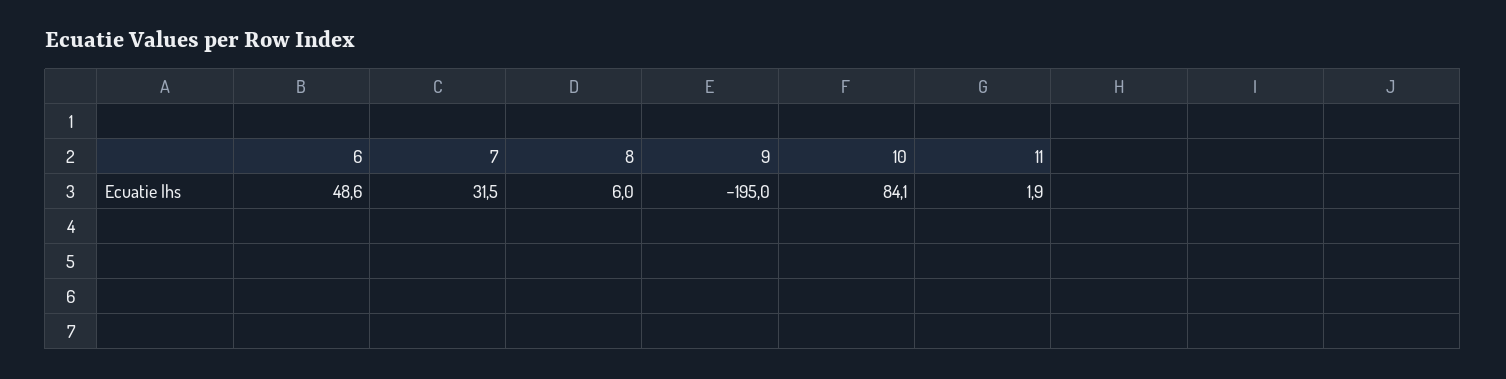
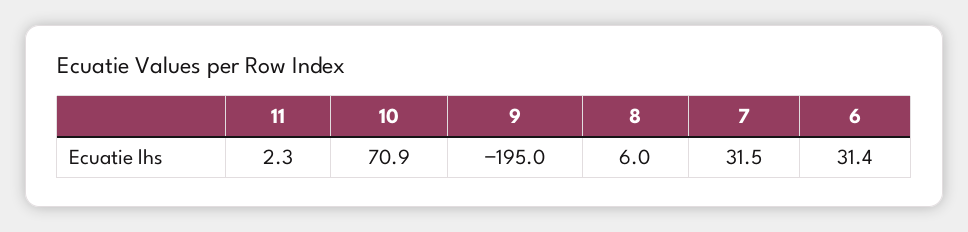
  {
-   "6": 48.6,
+   "6": 31.4,
    "7": 31.5,
    "8": 6,
    "9": -195,
-   "10": 84.1,
+   "10": 70.9,
-   "11": 1.9
+   "11": 2.3
  }

